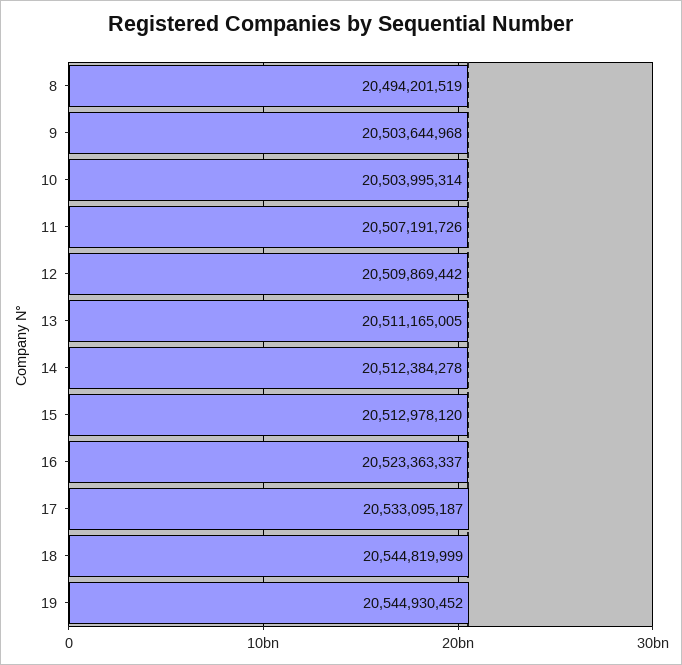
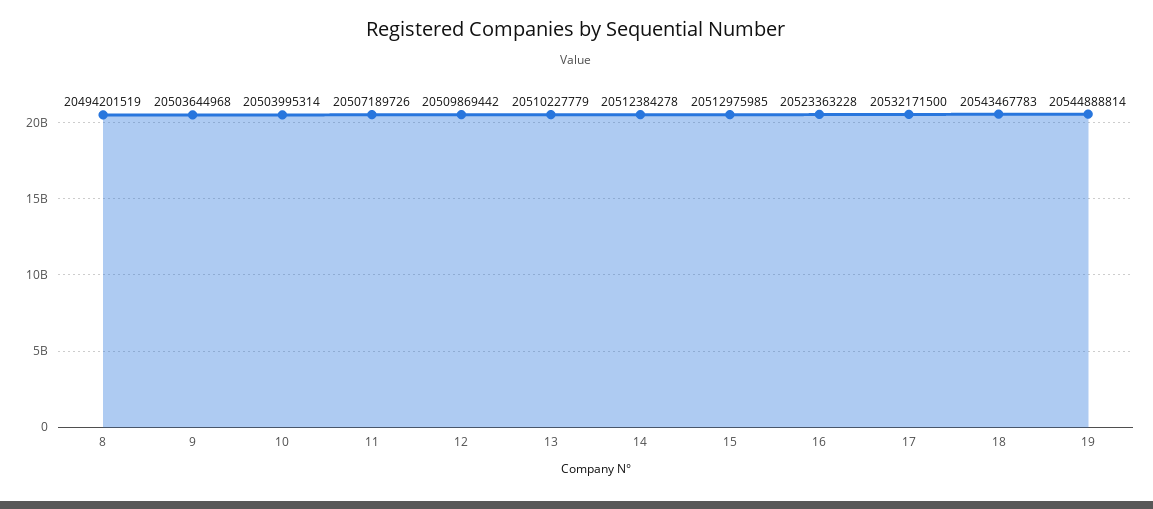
  {
    "8": 20494201519,
    "9": 20503644968,
    "10": 20503995314,
-   "11": 20507191726,
+   "11": 20507189726,
    "12": 20509869442,
-   "13": 20511165005,
+   "13": 20510227779,
    "14": 20512384278,
-   "15": 20512978120,
+   "15": 20512975985,
-   "16": 20523363337,
+   "16": 20523363228,
-   "17": 20533095187,
+   "17": 20532171500,
-   "18": 20544819999,
+   "18": 20543467783,
-   "19": 20544930452
+   "19": 20544888814
  }

